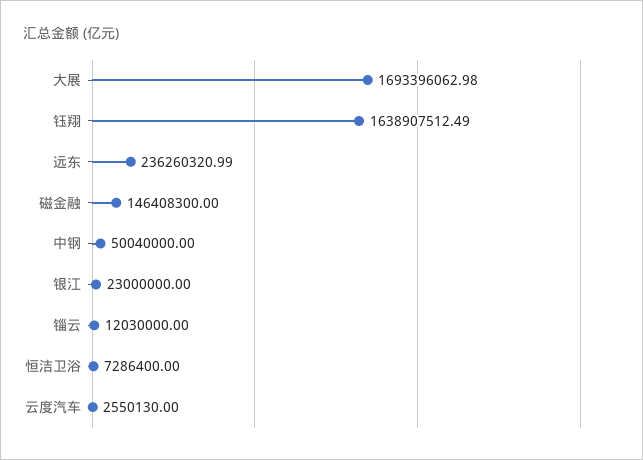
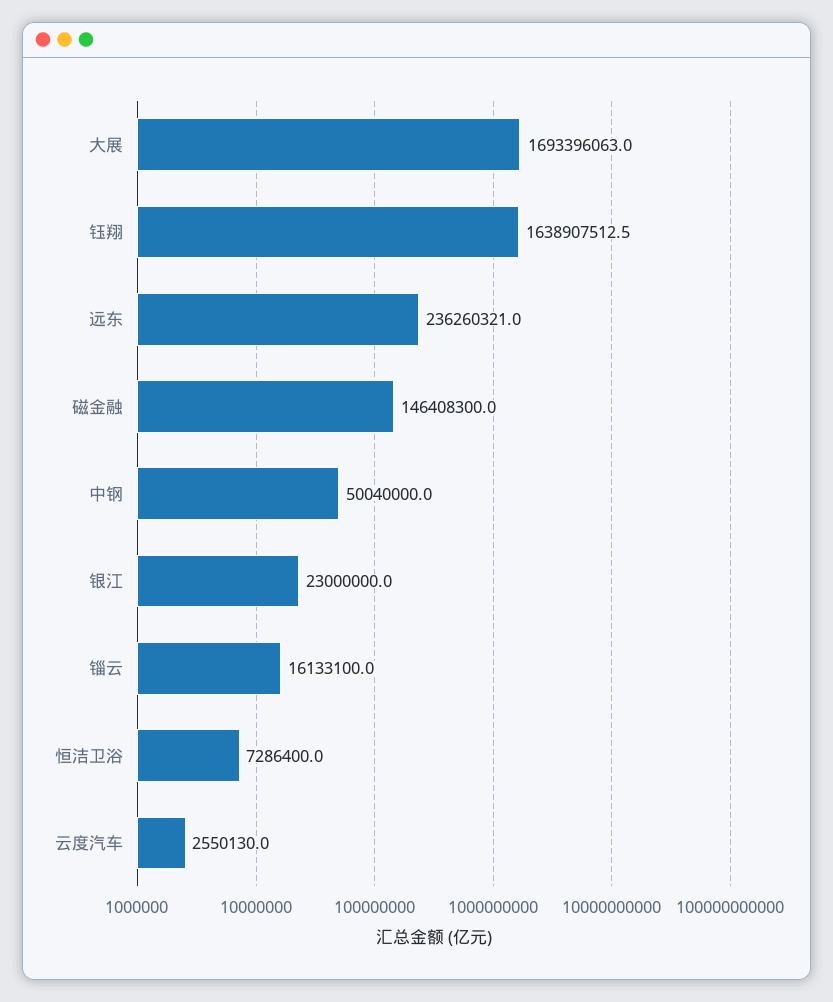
  {
    "大展": 1693396062.98,
    "钰翔": 1638907512.49,
    "远东": 236260320.99,
    "磁金融": 146408300,
    "中钢": 50040000,
    "银江": 23000000,
-   "锱云": 12030000,
+   "锱云": 16133100,
    "恒洁卫浴": 7286400,
    "云度汽车": 2550130
  }

